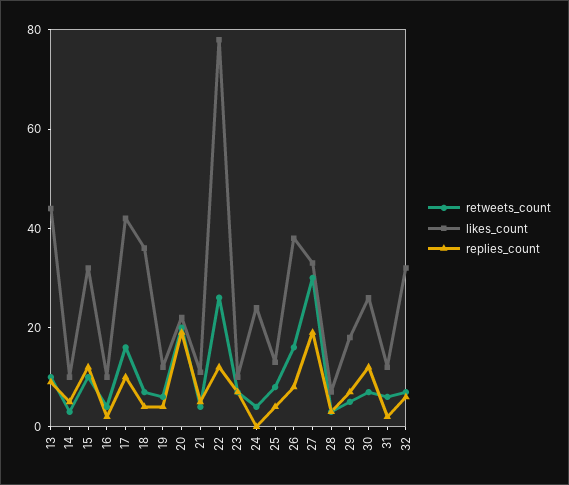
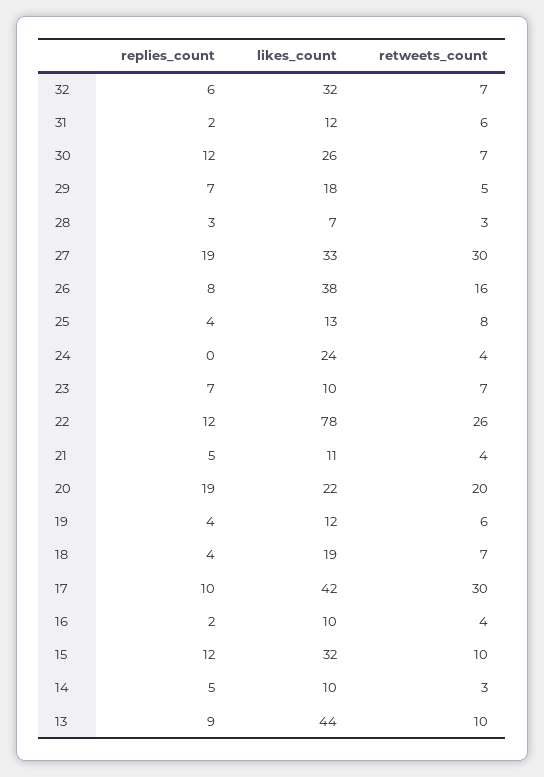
  {
    "retweets_count": {
      "13": 10,
      "14": 3,
      "15": 10,
      "16": 4,
-     "17": 15,
+     "17": 30,
      "18": 7,
      "19": 6,
      "20": 20,
      "21": 4,
      "22": 26,
      "23": 7,
      "24": 4,
      "25": 8,
      "26": 16,
      "27": 30,
      "28": 3,
      "29": 5,
      "30": 7,
      "31": 6,
      "32": 7
    },
    "likes_count": {
      "13": 44,
      "14": 10,
      "15": 32,
      "16": 10,
      "17": 42,
-     "18": 35,
+     "18": 19,
      "19": 12,
      "20": 22,
      "21": 11,
      "22": 78,
      "23": 10,
      "24": 24,
      "25": 13,
      "26": 38,
      "27": 33,
      "28": 7,
      "29": 18,
      "30": 26,
      "31": 12,
      "32": 32
    },
    "replies_count": {
      "13": 9,
      "14": 5,
      "15": 12,
      "16": 2,
      "17": 10,
      "18": 4,
      "19": 4,
      "20": 19,
      "21": 5,
      "22": 12,
      "23": 7,
      "24": 0,
      "25": 4,
      "26": 8,
      "27": 19,
      "28": 3,
      "29": 7,
      "30": 12,
      "31": 2,
      "32": 6
    }
  }

